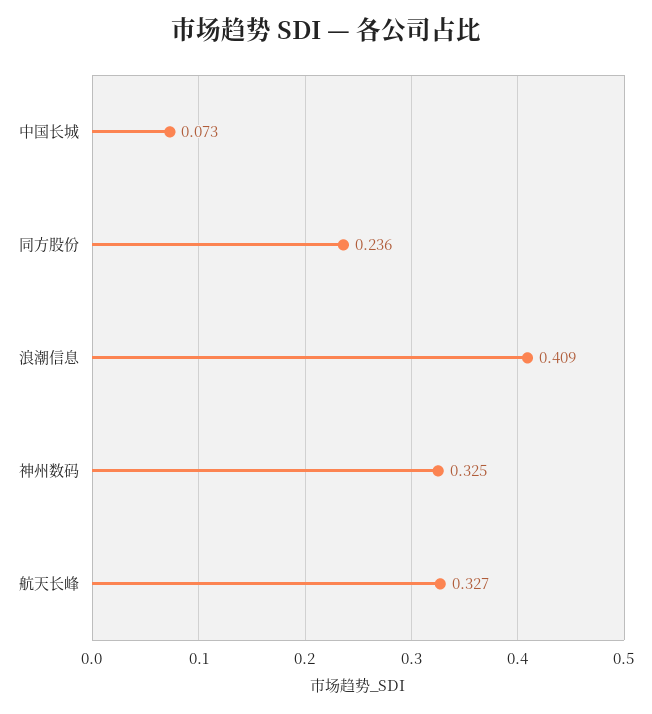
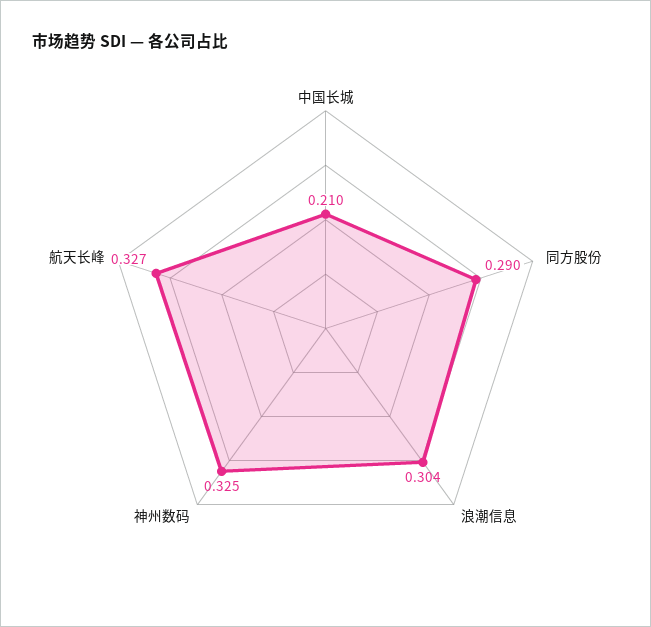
  {
-   "中国长城": 0.073,
+   "中国长城": 0.21,
-   "同方股份": 0.236,
+   "同方股份": 0.29,
-   "浪潮信息": 0.409,
+   "浪潮信息": 0.304,
    "神州数码": 0.325,
    "航天长峰": 0.327
  }

